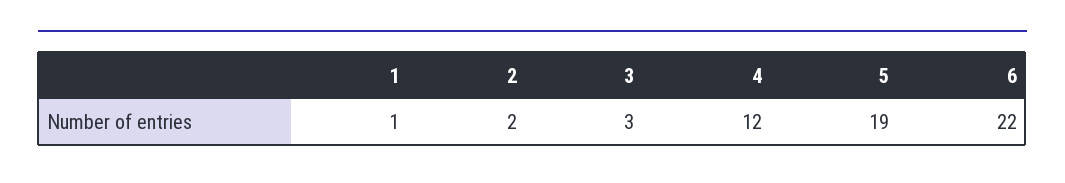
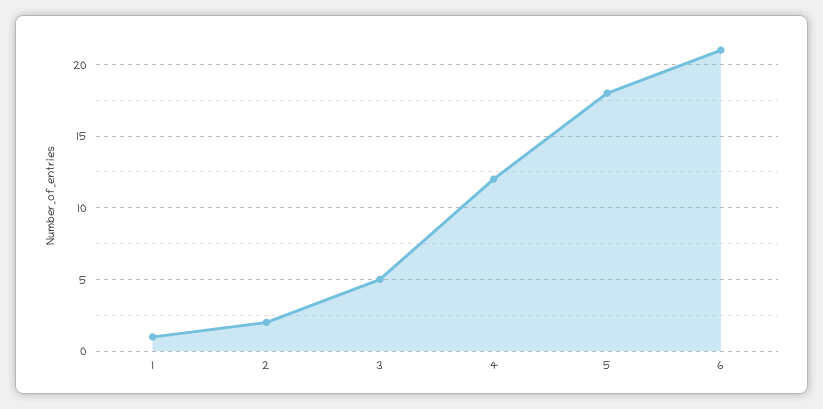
  {
    "1": 1,
    "2": 2,
-   "3": 3,
+   "3": 5,
    "4": 12,
-   "5": 19,
+   "5": 18,
-   "6": 22
+   "6": 21
  }

